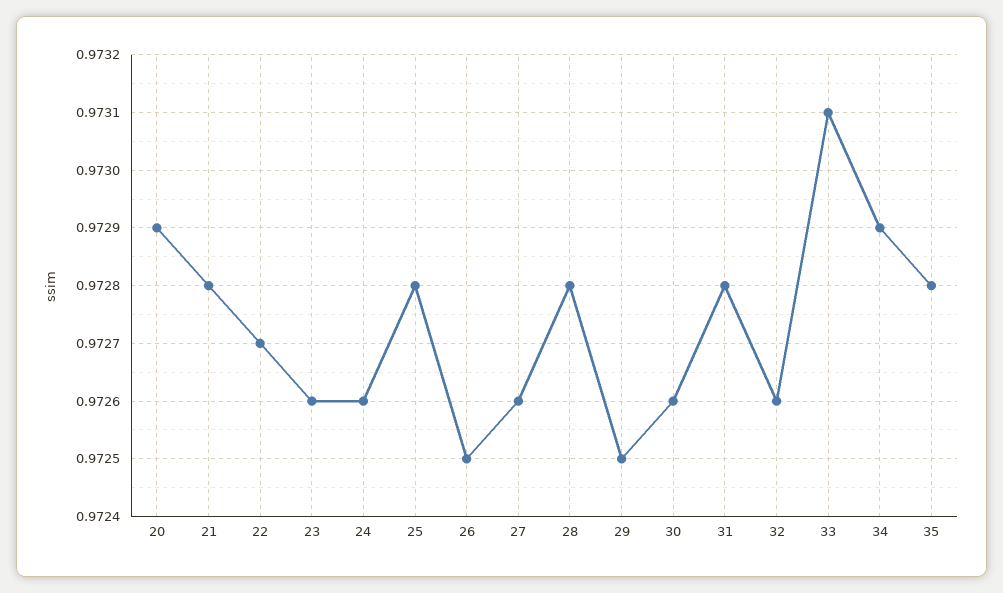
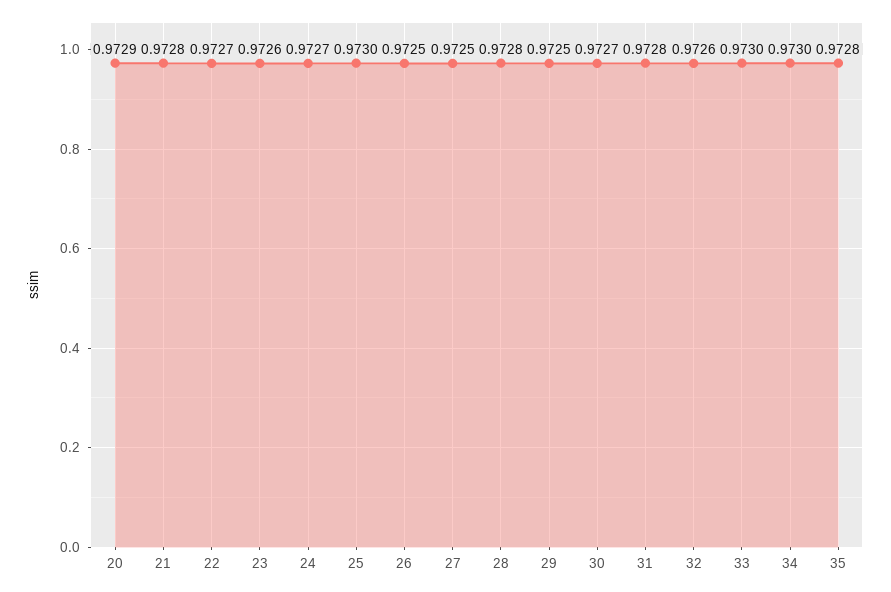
  {
    "20": 0.9729,
    "21": 0.9728,
    "22": 0.9727,
    "23": 0.9726,
-   "24": 0.9726,
+   "24": 0.9727,
-   "25": 0.9728,
+   "25": 0.973,
    "26": 0.9725,
-   "27": 0.9726,
+   "27": 0.9725,
    "28": 0.9728,
    "29": 0.9725,
-   "30": 0.9726,
+   "30": 0.9727,
    "31": 0.9728,
    "32": 0.9726,
-   "33": 0.9731,
+   "33": 0.973,
-   "34": 0.9729,
+   "34": 0.973,
    "35": 0.9728
  }

